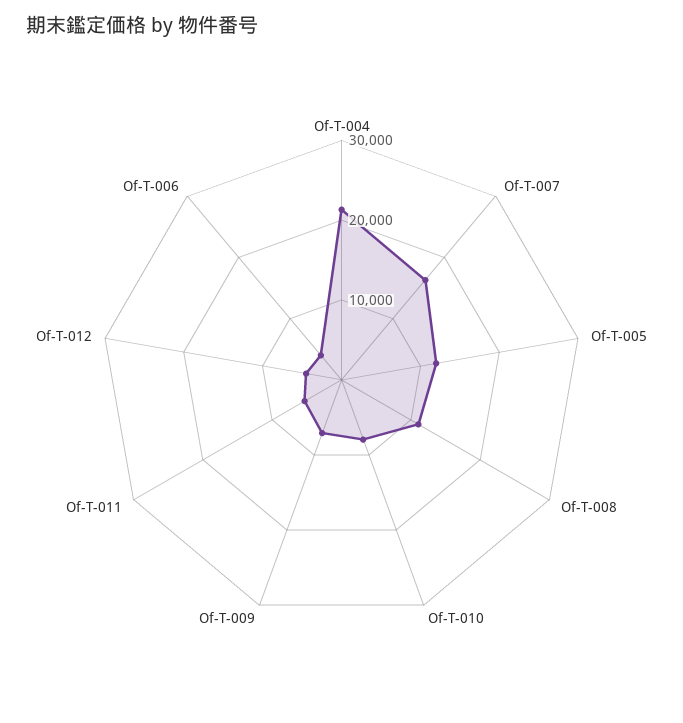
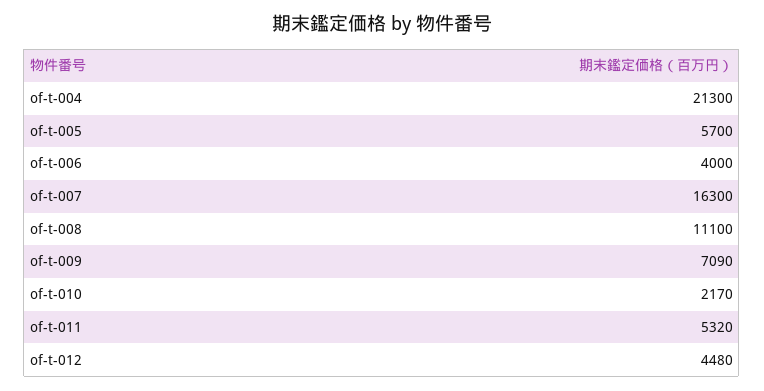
  {
    "Of-T-004": 21300,
    "Of-T-007": 16300,
-   "Of-T-005": 12000,
+   "Of-T-005": 5700,
    "Of-T-008": 11100,
-   "Of-T-010": 8000,
+   "Of-T-010": 2170,
    "Of-T-009": 7090,
    "Of-T-011": 5320,
    "Of-T-012": 4480,
    "Of-T-006": 4000
  }

